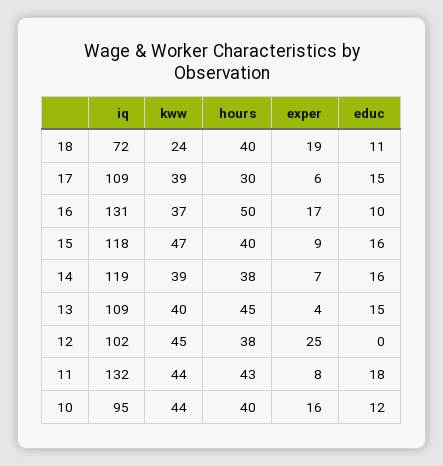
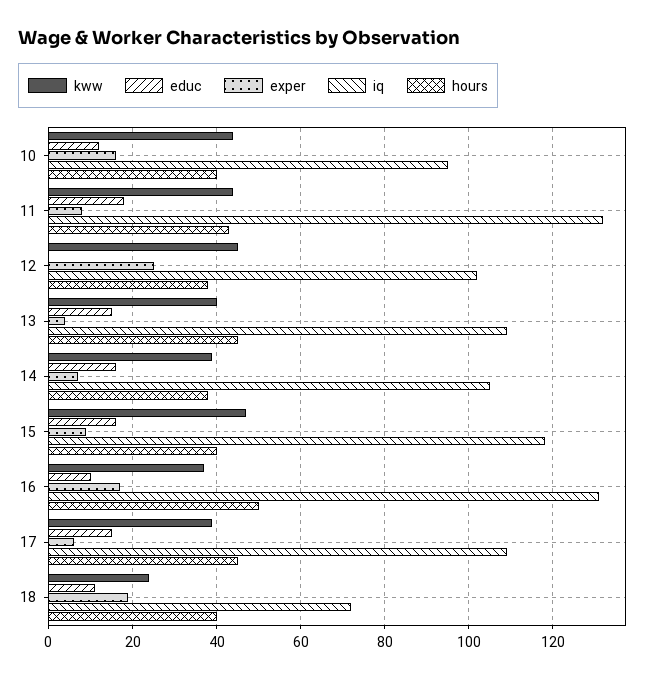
  {
    "iq": {
      "18": 72,
      "17": 109,
      "16": 131,
      "15": 118,
-     "14": 119,
+     "14": 105,
      "13": 109,
      "12": 102,
      "11": 132,
      "10": 95
    },
    "kww": {
      "18": 24,
      "17": 39,
      "16": 37,
      "15": 47,
      "14": 39,
      "13": 40,
      "12": 45,
      "11": 44,
      "10": 44
    },
    "hours": {
      "18": 40,
-     "17": 30,
+     "17": 45,
      "16": 50,
      "15": 40,
      "14": 38,
      "13": 45,
      "12": 38,
      "11": 43,
      "10": 40
    },
    "exper": {
      "18": 19,
      "17": 6,
      "16": 17,
      "15": 9,
      "14": 7,
      "13": 4,
      "12": 25,
      "11": 8,
      "10": 16
    },
    "educ": {
      "18": 11,
      "17": 15,
      "16": 10,
      "15": 16,
      "14": 16,
      "13": 15,
      "12": 0,
      "11": 18,
      "10": 12
    }
  }

